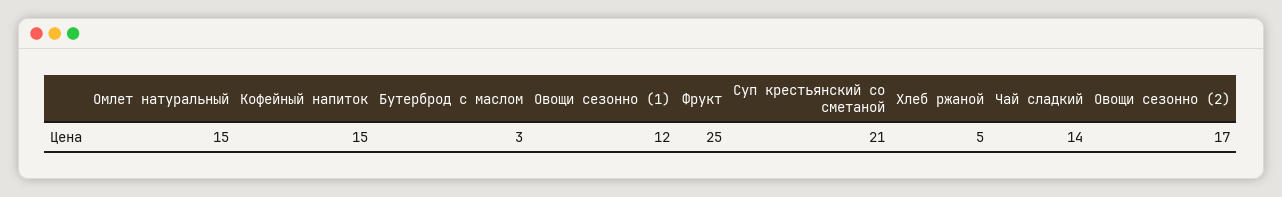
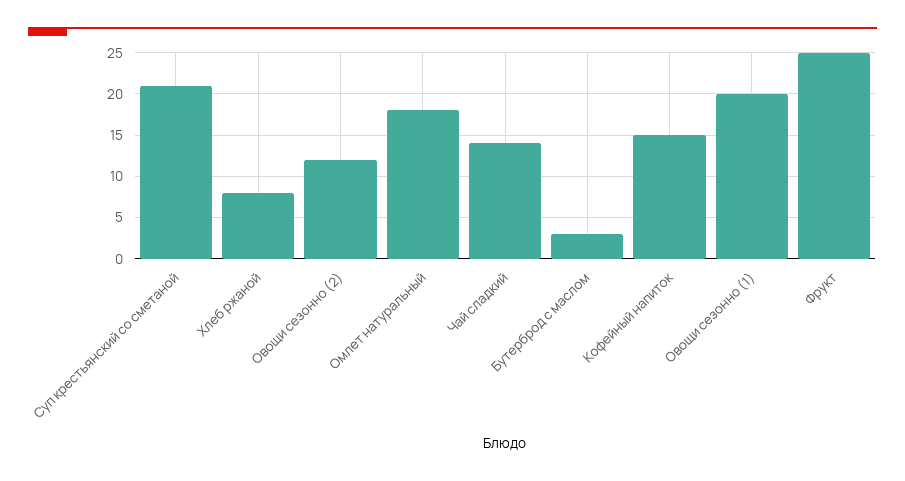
  {
-   "Омлет натуральный": 15,
+   "Омлет натуральный": 18,
    "Кофейный напиток": 15,
    "Бутерброд с маслом": 3,
-   "Овощи сезонно (1)": 12,
+   "Овощи сезонно (1)": 20,
    "Фрукт": 25,
    "Суп крестьянский со сметаной": 21,
-   "Хлеб ржаной": 5,
+   "Хлеб ржаной": 8,
    "Чай сладкий": 14,
-   "Овощи сезонно (2)": 17
+   "Овощи сезонно (2)": 12
  }

